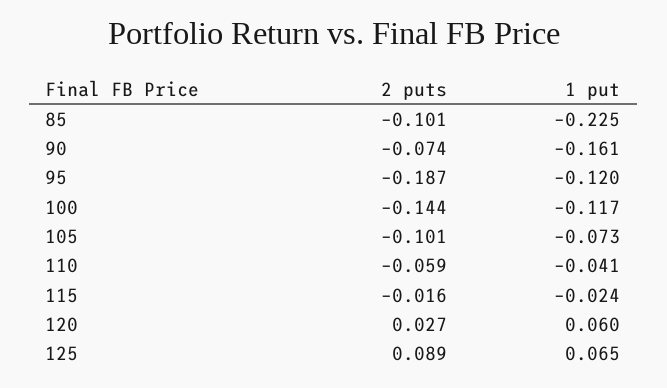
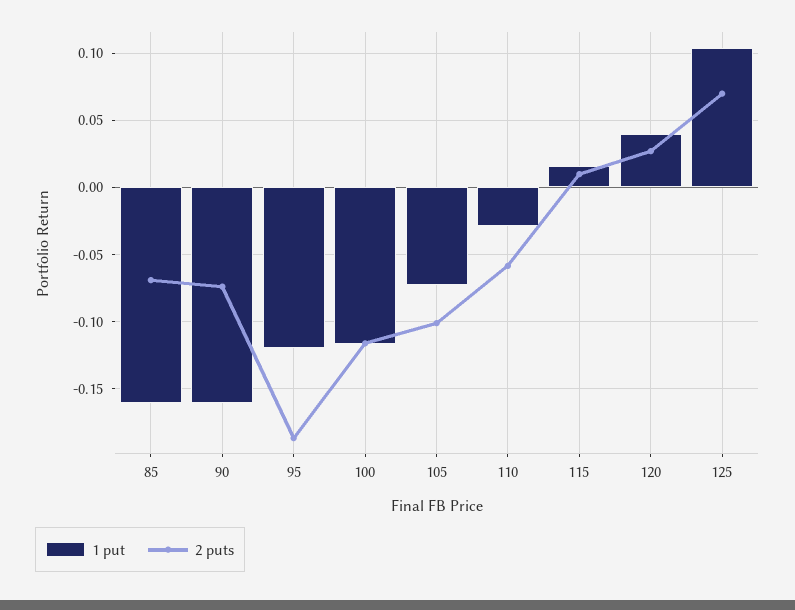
  {
    "2 puts": {
-     "85": -0.101,
+     "85": -0.07,
      "90": -0.074,
      "95": -0.187,
-     "100": -0.144,
+     "100": -0.115,
      "105": -0.101,
      "110": -0.059,
-     "115": -0.016,
+     "115": 0.01,
      "120": 0.027,
-     "125": 0.089
+     "125": 0.07
    },
    "1 put": {
-     "85": -0.225,
+     "85": -0.16,
      "90": -0.161,
      "95": -0.12,
      "100": -0.117,
      "105": -0.073,
-     "110": -0.041,
+     "110": -0.03,
-     "115": -0.024,
+     "115": 0.015,
-     "120": 0.06,
+     "120": 0.04,
-     "125": 0.065
+     "125": 0.105
    }
  }

